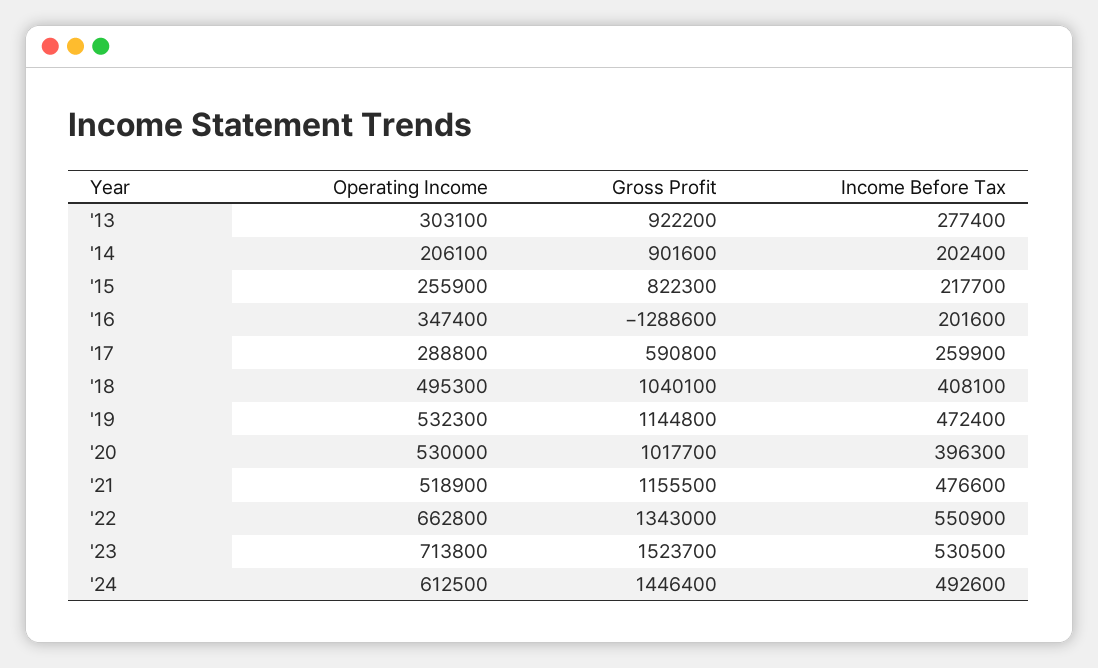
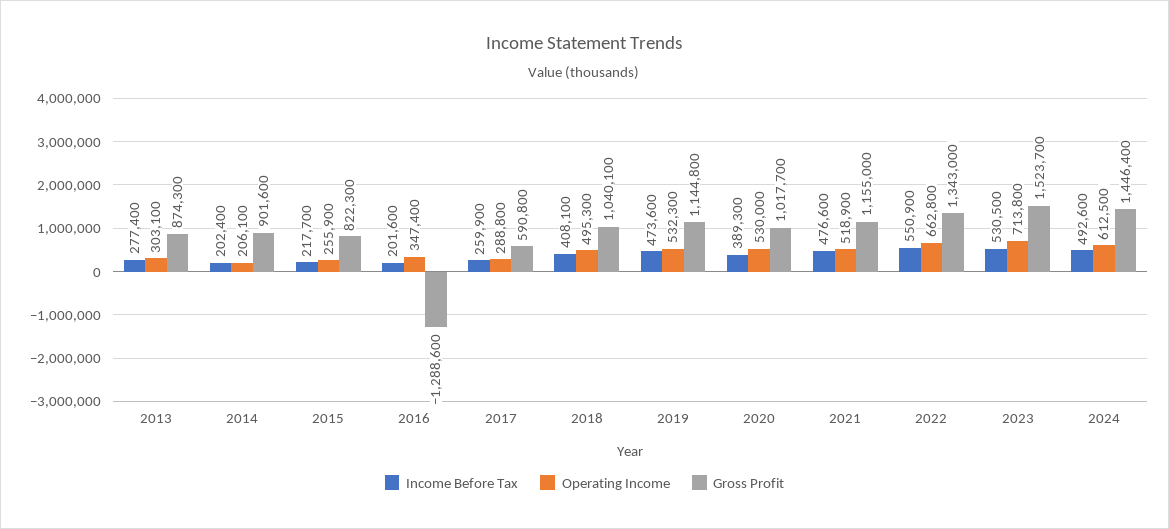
  {
    "Operating Income": {
      "'13": 303100,
      "'14": 206100,
      "'15": 255900,
      "'16": 347400,
      "'17": 288800,
      "'18": 495300,
      "'19": 532300,
      "'20": 530000,
      "'21": 518900,
      "'22": 662800,
      "'23": 713800,
      "'24": 612500
    },
    "Gross Profit": {
-     "'13": 922200,
+     "'13": 874300,
      "'14": 901600,
      "'15": 822300,
      "'16": -1288600,
      "'17": 590800,
      "'18": 1040100,
      "'19": 1144800,
      "'20": 1017700,
-     "'21": 1155500,
+     "'21": 1155000,
      "'22": 1343000,
      "'23": 1523700,
      "'24": 1446400
    },
    "Income Before Tax": {
      "'13": 277400,
      "'14": 202400,
      "'15": 217700,
      "'16": 201600,
      "'17": 259900,
      "'18": 408100,
-     "'19": 472400,
+     "'19": 473600,
-     "'20": 396300,
+     "'20": 389300,
      "'21": 476600,
      "'22": 550900,
      "'23": 530500,
      "'24": 492600
    }
  }

